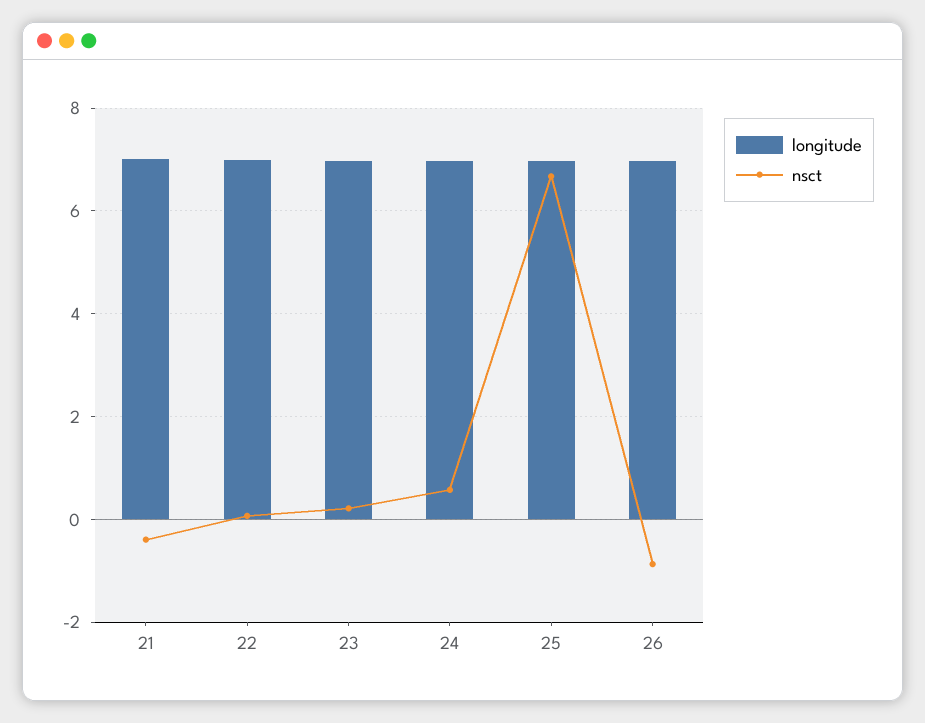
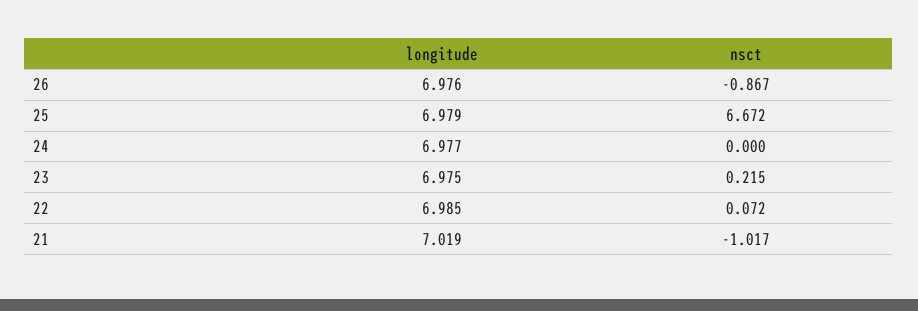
  {
    "longitude": {
      "21": 7.019,
      "22": 6.985,
      "23": 6.975,
      "24": 6.977,
      "25": 6.979,
      "26": 6.976
    },
    "nsct": {
-     "21": -0.4,
+     "21": -1.017,
      "22": 0.072,
      "23": 0.215,
-     "24": 0.6,
+     "24": 0,
      "25": 6.672,
      "26": -0.867
    }
  }

